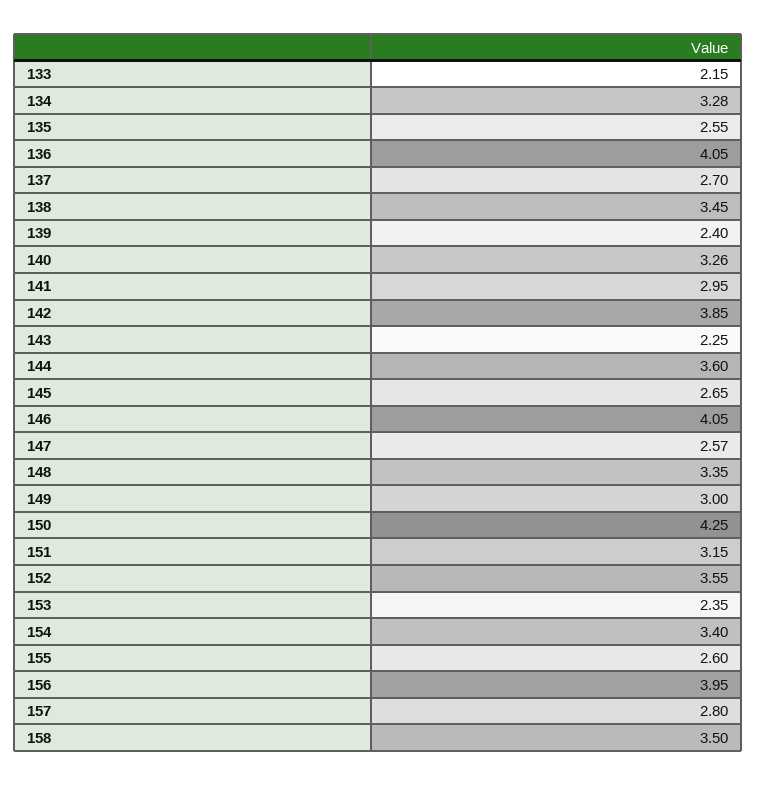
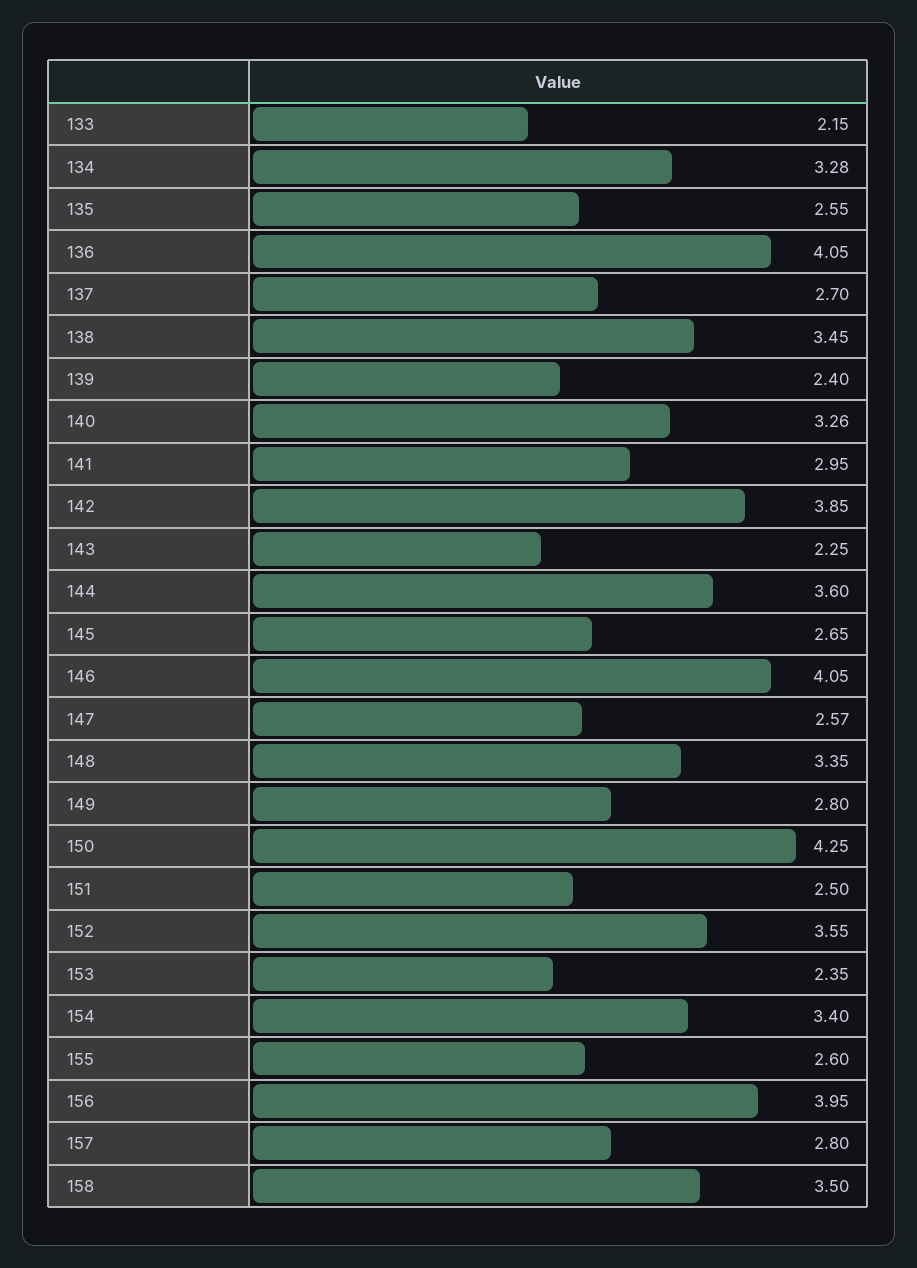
  {
    "133": 2.15,
    "134": 3.28,
    "135": 2.55,
    "136": 4.05,
    "137": 2.7,
    "138": 3.45,
    "139": 2.4,
    "140": 3.26,
    "141": 2.95,
    "142": 3.85,
    "143": 2.25,
    "144": 3.6,
    "145": 2.65,
    "146": 4.05,
    "147": 2.57,
    "148": 3.35,
-   "149": 3,
+   "149": 2.8,
    "150": 4.25,
-   "151": 3.15,
+   "151": 2.5,
    "152": 3.55,
    "153": 2.35,
    "154": 3.4,
    "155": 2.6,
    "156": 3.95,
    "157": 2.8,
    "158": 3.5
  }

